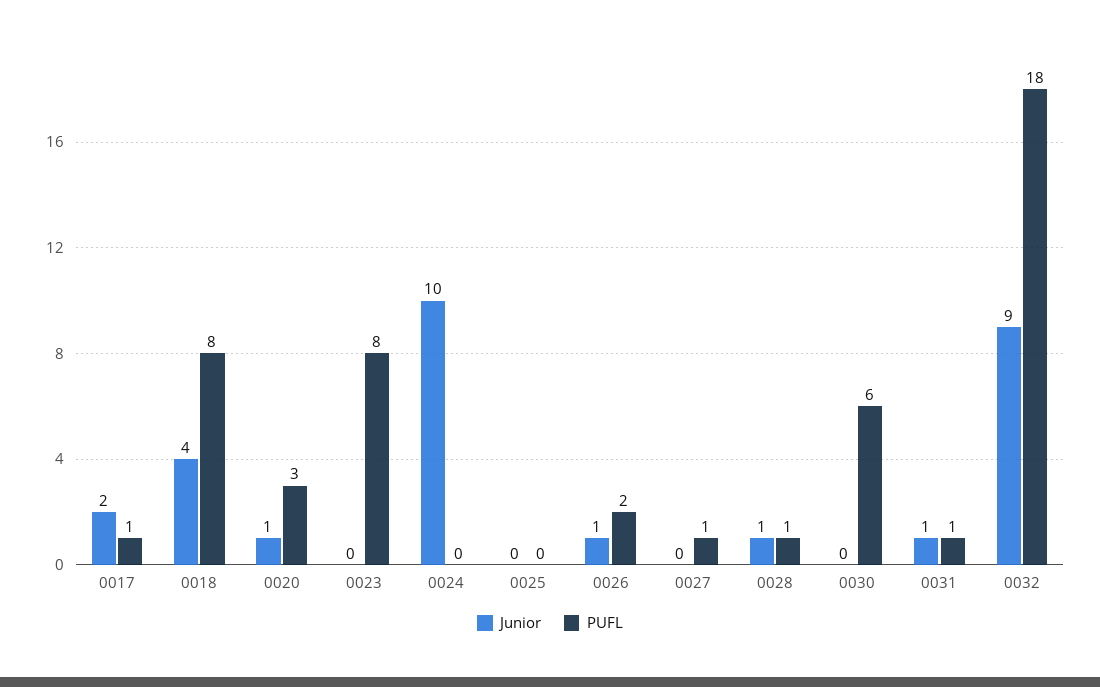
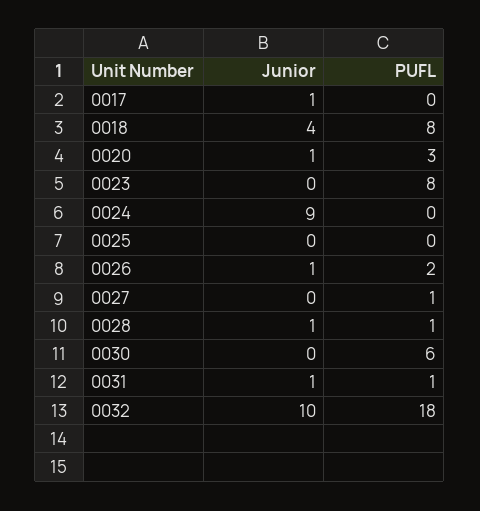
  {
    "Junior": {
-     "0017": 2,
+     "0017": 1,
      "0018": 4,
      "0020": 1,
      "0023": 0,
-     "0024": 10,
+     "0024": 9,
      "0025": 0,
      "0026": 1,
      "0027": 0,
      "0028": 1,
      "0030": 0,
      "0031": 1,
-     "0032": 9
+     "0032": 10
    },
    "PUFL": {
-     "0017": 1,
+     "0017": 0,
      "0018": 8,
      "0020": 3,
      "0023": 8,
      "0024": 0,
      "0025": 0,
      "0026": 2,
      "0027": 1,
      "0028": 1,
      "0030": 6,
      "0031": 1,
      "0032": 18
    }
  }

